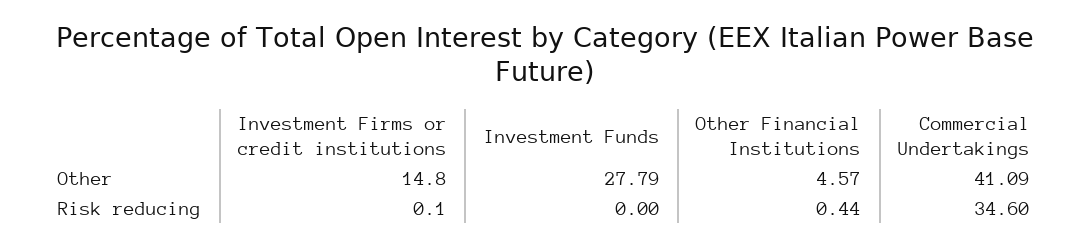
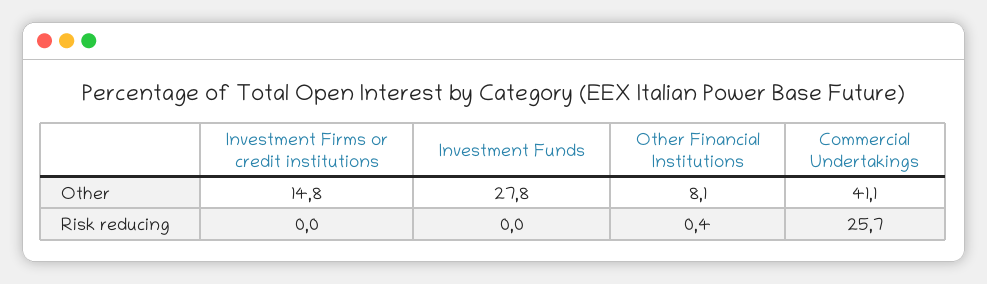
  {
    "Investment Firms or credit institutions": {
      "Other": 14.8,
-     "Risk reducing": 0.1
+     "Risk reducing": 0
    },
    "Investment Funds": {
      "Other": 27.79,
      "Risk reducing": 0
    },
    "Other Financial Institutions": {
-     "Other": 4.57,
+     "Other": 8.1,
      "Risk reducing": 0.44
    },
    "Commercial Undertakings": {
      "Other": 41.09,
-     "Risk reducing": 34.6
+     "Risk reducing": 25.7
    }
  }

